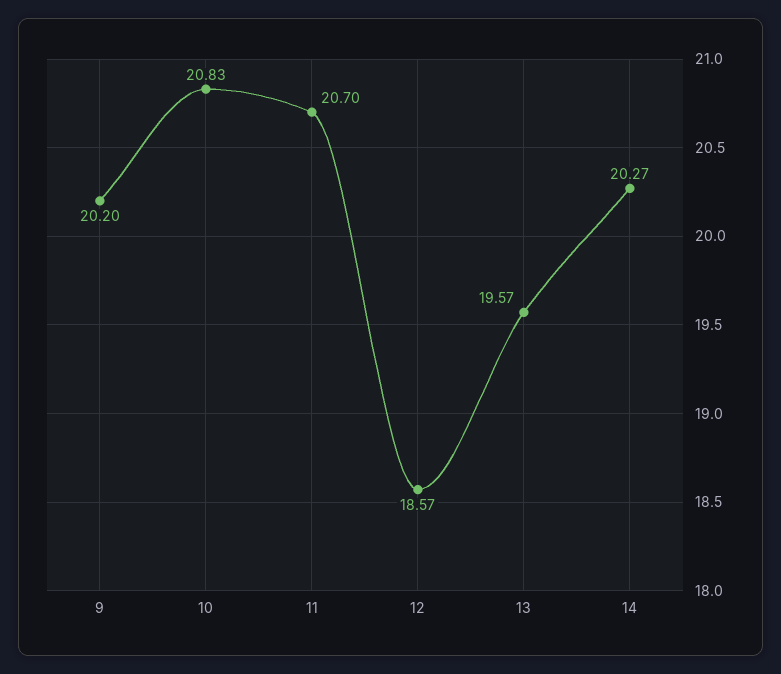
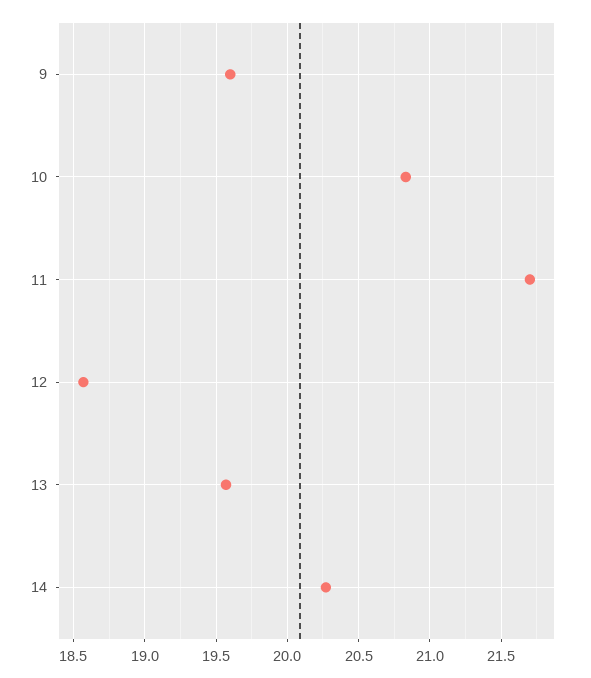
  {
-   "9": 20.2,
+   "9": 19.6,
    "10": 20.83,
-   "11": 20.7,
+   "11": 21.7,
    "12": 18.57,
    "13": 19.57,
    "14": 20.27
  }

